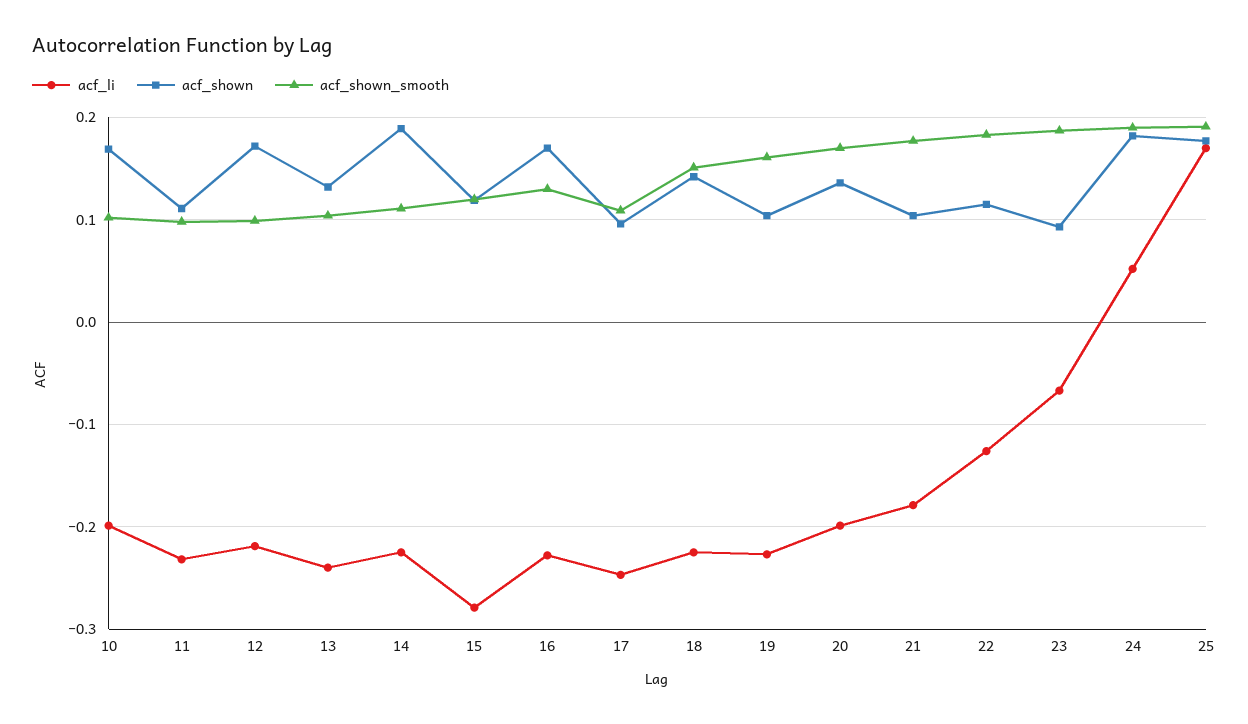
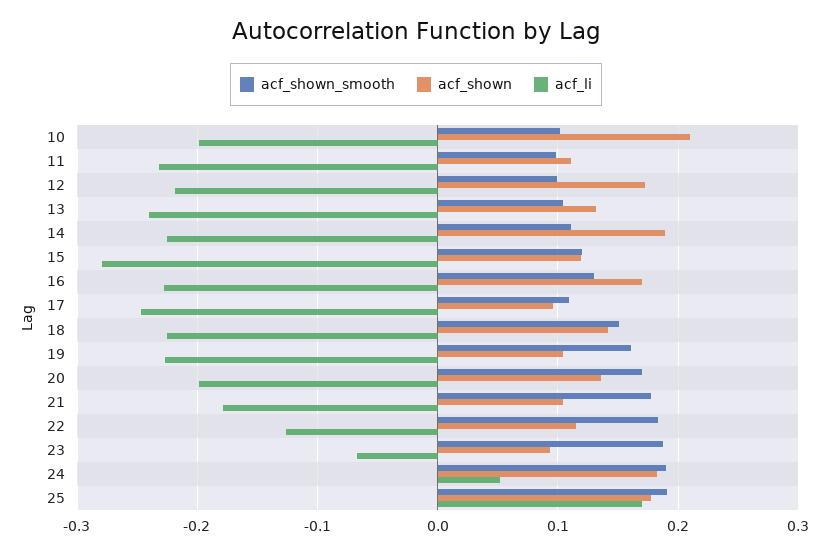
  {
    "acf_li": {
      "10": -0.2,
      "11": -0.23,
      "12": -0.22,
      "13": -0.24,
      "14": -0.23,
      "15": -0.28,
      "16": -0.23,
      "17": -0.25,
      "18": -0.23,
      "19": -0.23,
      "20": -0.2,
      "21": -0.18,
      "22": -0.13,
      "23": -0.07,
      "24": 0.05,
      "25": 0.17
    },
    "acf_shown": {
-     "10": 0.17,
+     "10": 0.21,
      "11": 0.11,
      "12": 0.17,
      "13": 0.13,
      "14": 0.19,
      "15": 0.12,
      "16": 0.17,
      "17": 0.1,
      "18": 0.14,
      "19": 0.1,
      "20": 0.14,
      "21": 0.1,
      "22": 0.12,
      "23": 0.09,
      "24": 0.18,
      "25": 0.18
    },
    "acf_shown_smooth": {
      "10": 0.1,
      "11": 0.1,
      "12": 0.1,
      "13": 0.1,
      "14": 0.11,
      "15": 0.12,
      "16": 0.13,
      "17": 0.11,
      "18": 0.15,
      "19": 0.16,
      "20": 0.17,
      "21": 0.18,
      "22": 0.18,
      "23": 0.19,
      "24": 0.19,
      "25": 0.19
    }
  }

